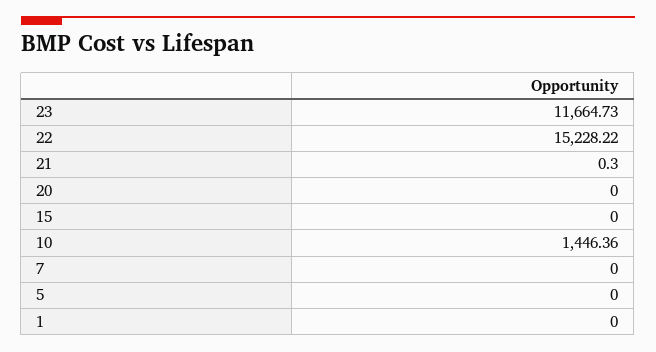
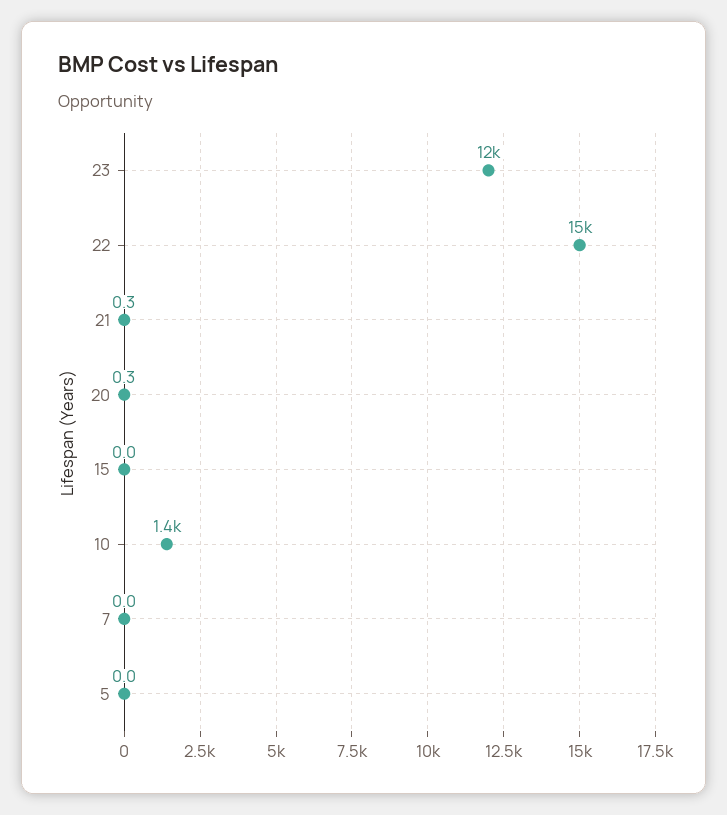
  {
    "23": 11664.73,
    "22": 15228.22,
    "21": 0.3,
-   "20": 0,
+   "20": 0.3,
    "15": 0,
    "10": 1446.36,
    "7": 0,
-   "5": 0,
+   "5": 0
-   "1": 0
  }

